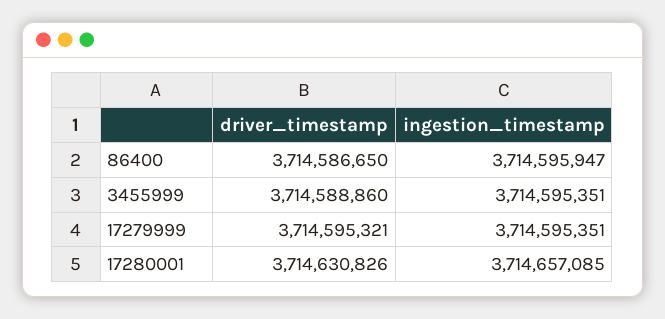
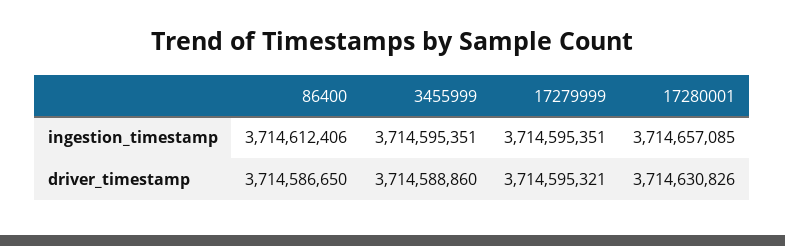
  {
    "driver_timestamp": {
      "86400": 3714586650,
      "3455999": 3714588860,
      "17279999": 3714595321,
      "17280001": 3714630826
    },
    "ingestion_timestamp": {
-     "86400": 3714595947,
+     "86400": 3714612406,
      "3455999": 3714595351,
      "17279999": 3714595351,
      "17280001": 3714657085
    }
  }

